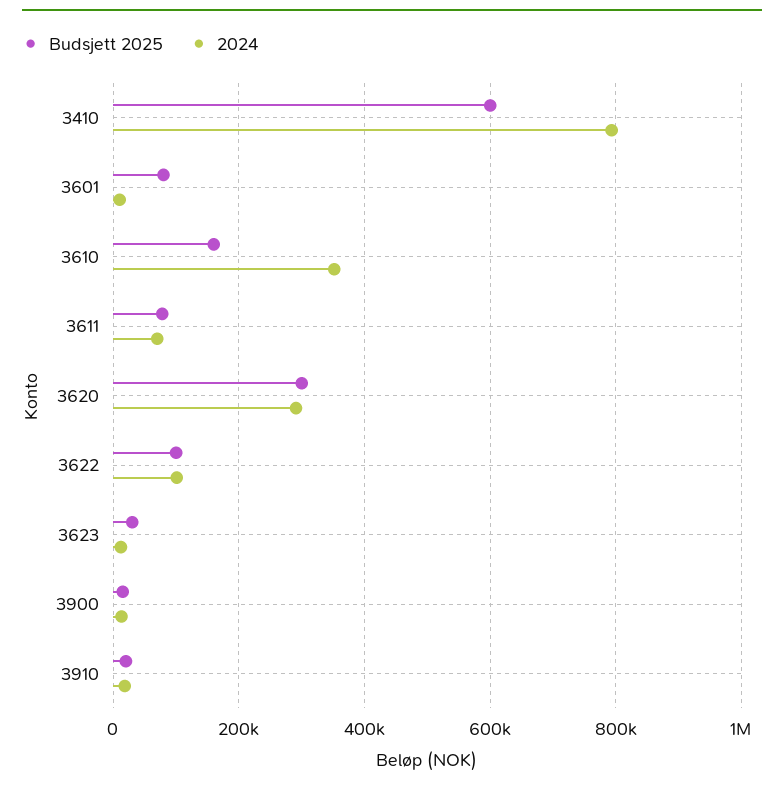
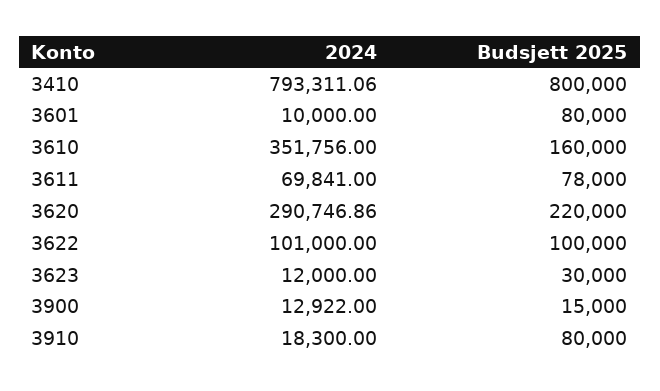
  {
    "Budsjett 2025": {
-     "3410": 600000,
+     "3410": 800000,
      "3601": 80000,
      "3610": 160000,
      "3611": 78000,
-     "3620": 300000,
+     "3620": 220000,
      "3622": 100000,
      "3623": 30000,
      "3900": 15000,
-     "3910": 20000
+     "3910": 80000
    },
    "2024": {
      "3410": 793311.06,
      "3601": 10000,
      "3610": 351756,
      "3611": 69841,
      "3620": 290746.86,
      "3622": 101000,
      "3623": 12000,
      "3900": 12922,
      "3910": 18300
    }
  }

